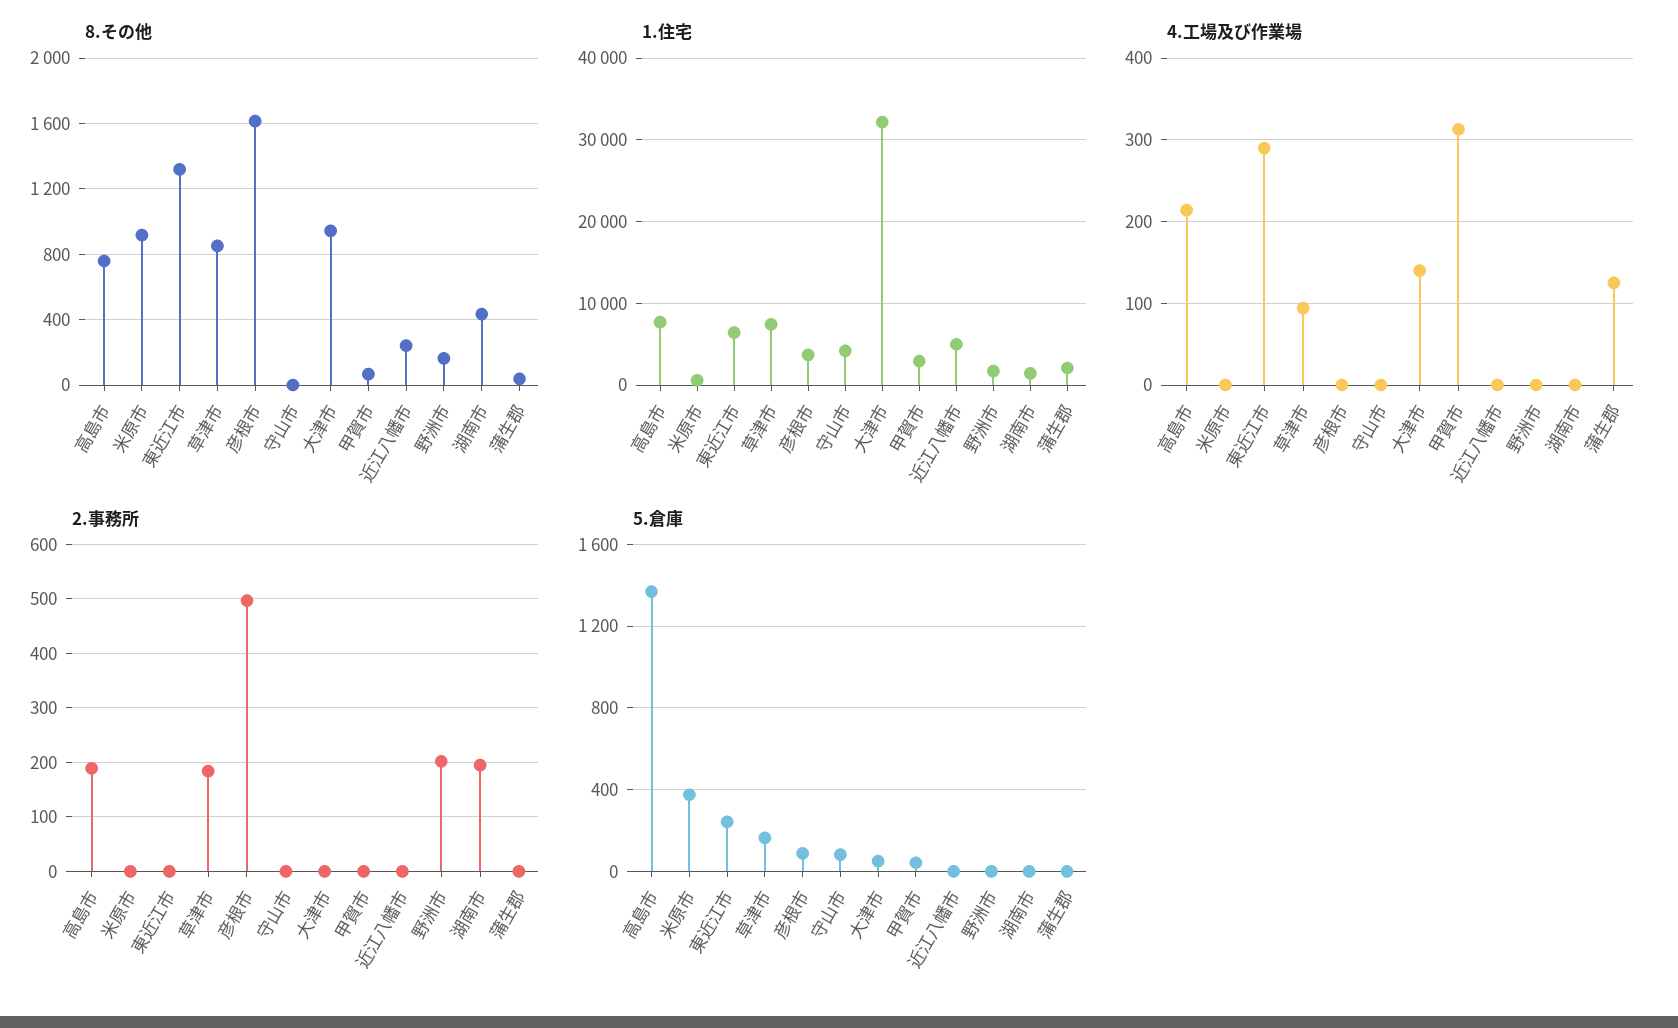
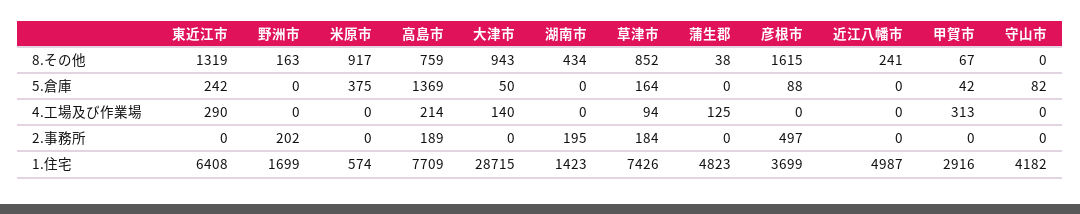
  {
    "8.その他": {
      "高島市": 759,
      "米原市": 917,
      "東近江市": 1319,
      "草津市": 852,
      "彦根市": 1615,
      "守山市": 0,
      "大津市": 943,
      "甲賀市": 67,
      "近江八幡市": 241,
      "野洲市": 163,
      "湖南市": 434,
      "蒲生郡": 38
    },
    "1.住宅": {
      "高島市": 7709,
      "米原市": 574,
      "東近江市": 6408,
      "草津市": 7426,
      "彦根市": 3699,
      "守山市": 4182,
-     "大津市": 32000,
+     "大津市": 28715,
      "甲賀市": 2916,
      "近江八幡市": 4987,
      "野洲市": 1699,
      "湖南市": 1423,
-     "蒲生郡": 2000
+     "蒲生郡": 4823
    },
    "4.工場及び作業場": {
      "高島市": 214,
      "米原市": 0,
      "東近江市": 290,
      "草津市": 94,
      "彦根市": 0,
      "守山市": 0,
      "大津市": 140,
      "甲賀市": 313,
      "近江八幡市": 0,
      "野洲市": 0,
      "湖南市": 0,
      "蒲生郡": 125
    },
    "2.事務所": {
      "高島市": 189,
      "米原市": 0,
      "東近江市": 0,
      "草津市": 184,
      "彦根市": 497,
      "守山市": 0,
      "大津市": 0,
      "甲賀市": 0,
      "近江八幡市": 0,
      "野洲市": 202,
      "湖南市": 195,
      "蒲生郡": 0
    },
    "5.倉庫": {
      "高島市": 1369,
      "米原市": 375,
      "東近江市": 242,
      "草津市": 164,
      "彦根市": 88,
      "守山市": 82,
      "大津市": 50,
      "甲賀市": 42,
      "近江八幡市": 0,
      "野洲市": 0,
      "湖南市": 0,
      "蒲生郡": 0
    }
  }

